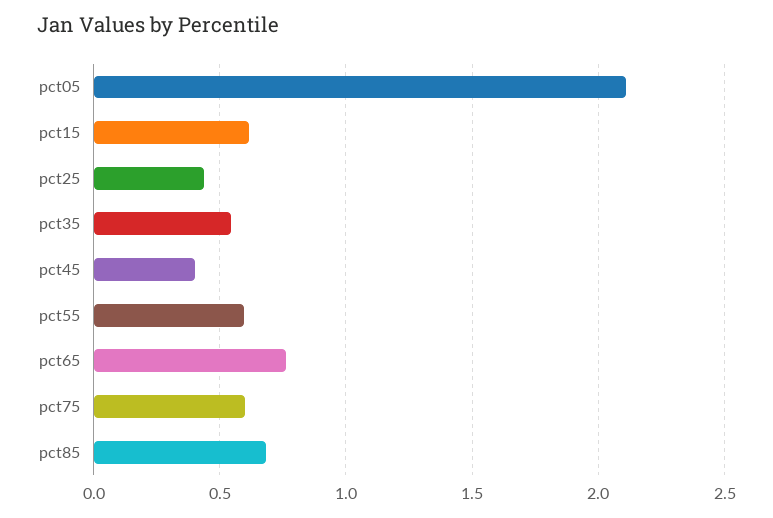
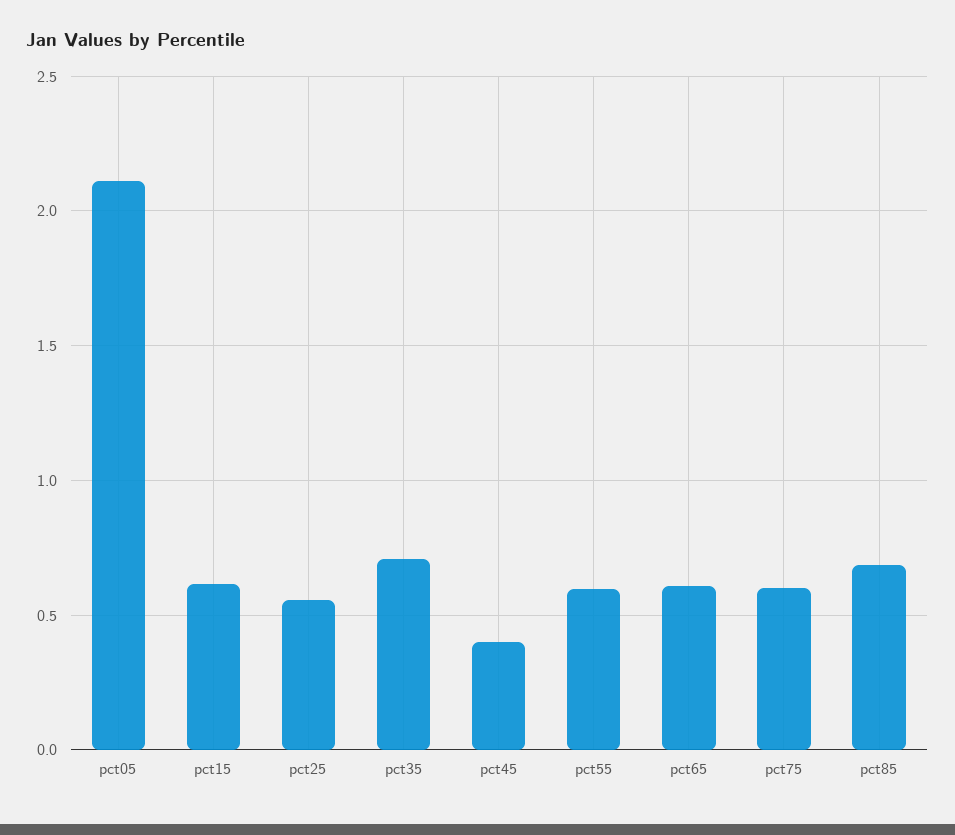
  {
    "pct05": 2.1,
    "pct15": 0.6,
-   "pct25": 0.45,
+   "pct25": 0.55,
-   "pct35": 0.55,
+   "pct35": 0.7,
    "pct45": 0.4,
    "pct55": 0.6,
-   "pct65": 0.75,
+   "pct65": 0.6,
    "pct75": 0.6,
    "pct85": 0.7
  }

